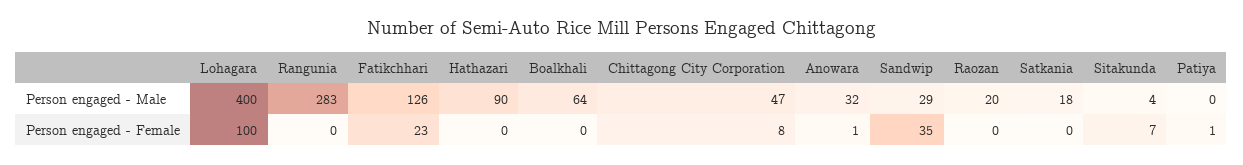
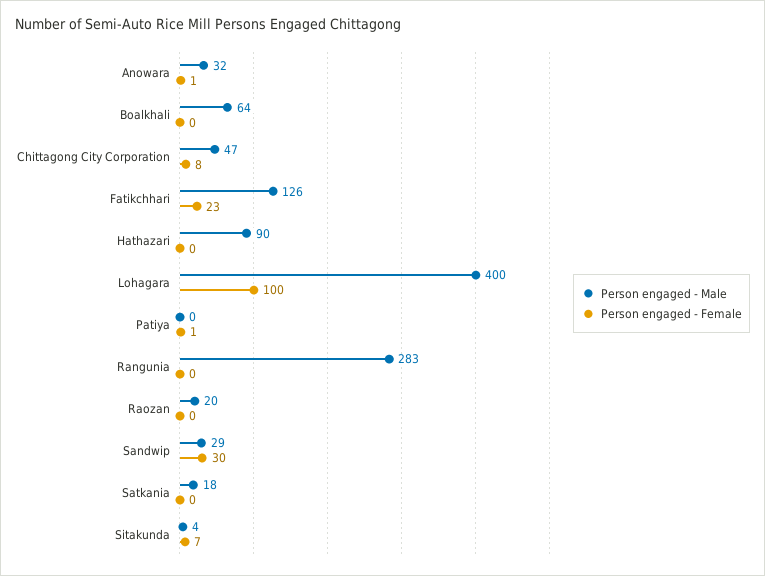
  {
    "Person engaged - Male": {
      "Lohagara": 400,
      "Rangunia": 283,
      "Fatikchhari": 126,
      "Hathazari": 90,
      "Boalkhali": 64,
      "Chittagong City Corporation": 47,
      "Anowara": 32,
      "Sandwip": 29,
      "Raozan": 20,
      "Satkania": 18,
      "Sitakunda": 4,
      "Patiya": 0
    },
    "Person engaged - Female": {
      "Lohagara": 100,
      "Rangunia": 0,
      "Fatikchhari": 23,
      "Hathazari": 0,
      "Boalkhali": 0,
      "Chittagong City Corporation": 8,
      "Anowara": 1,
-     "Sandwip": 35,
+     "Sandwip": 30,
      "Raozan": 0,
      "Satkania": 0,
      "Sitakunda": 7,
      "Patiya": 1
    }
  }

